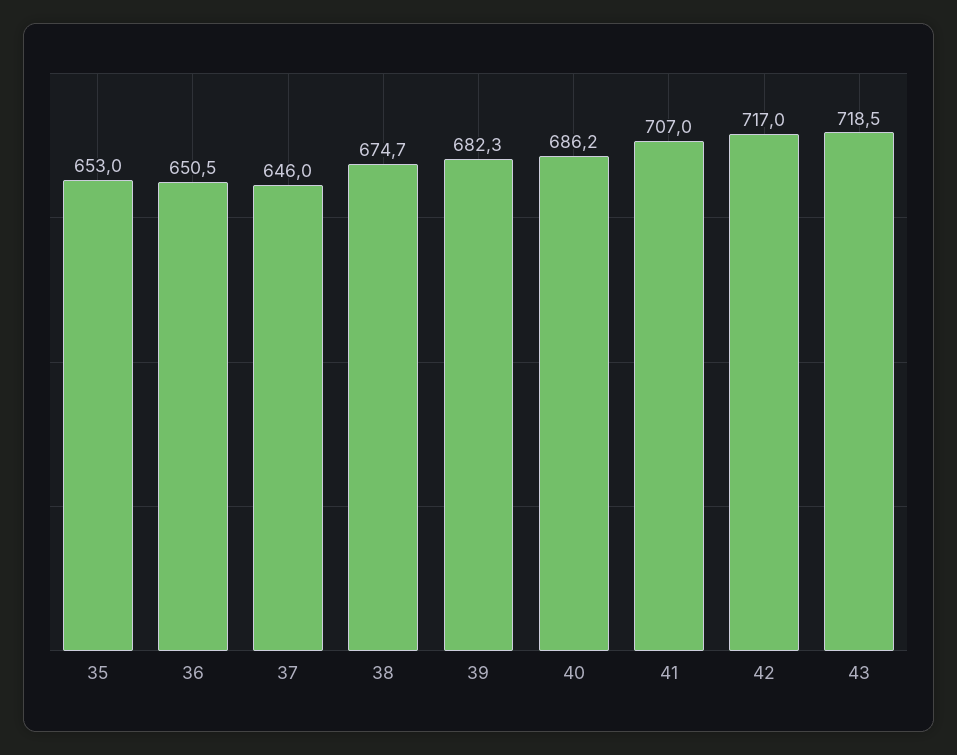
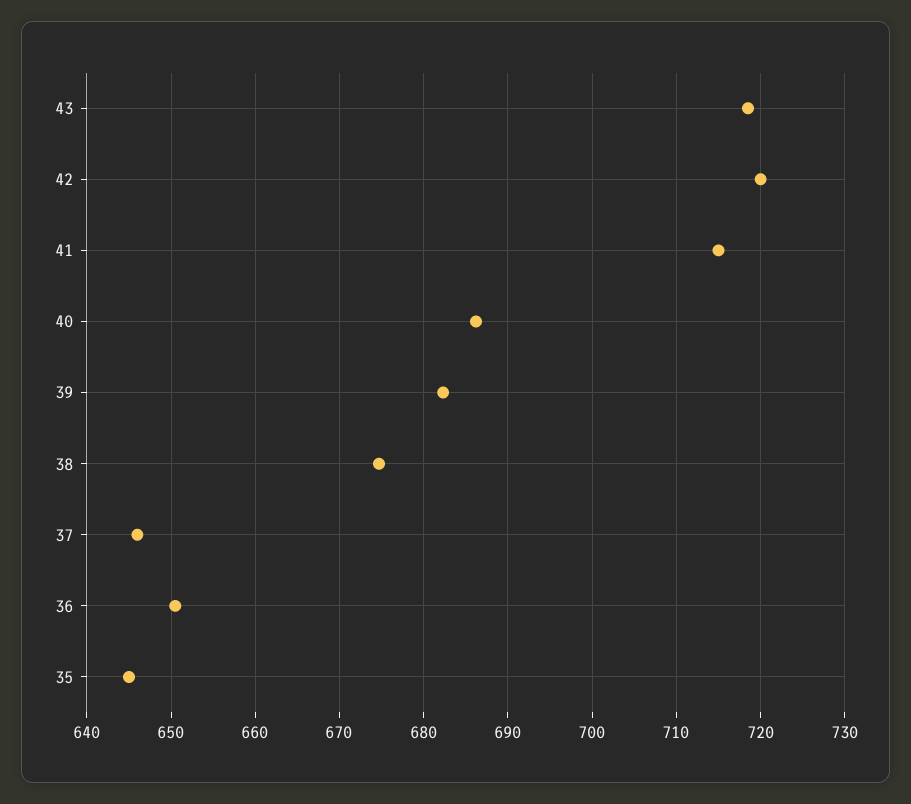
  {
-   "35": 653,
+   "35": 645,
    "36": 650.5,
    "37": 646,
    "38": 674.7,
    "39": 682.3,
    "40": 686.2,
-   "41": 707,
+   "41": 715,
-   "42": 717,
+   "42": 720,
    "43": 718.5
  }

